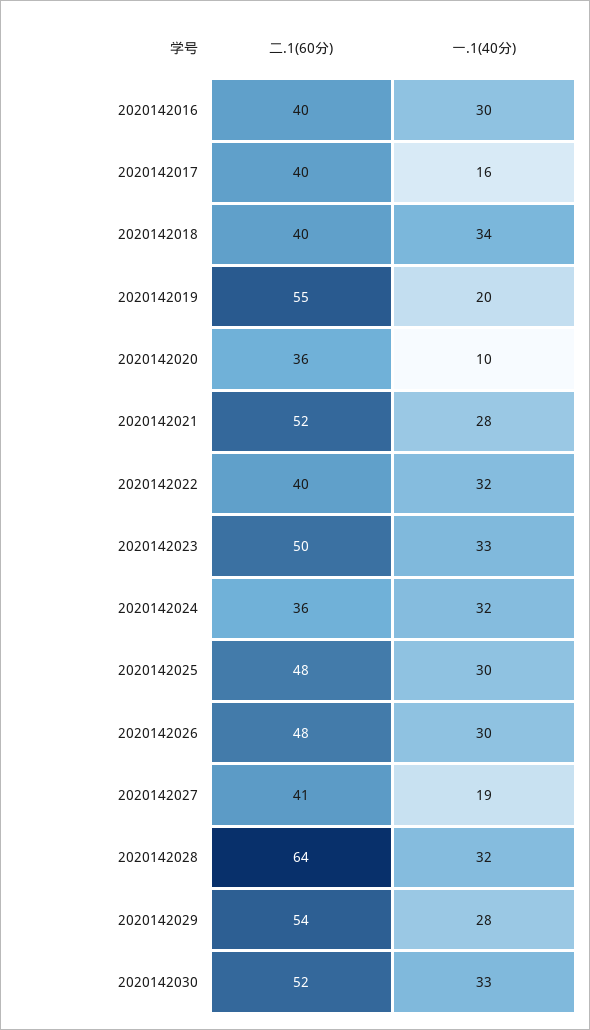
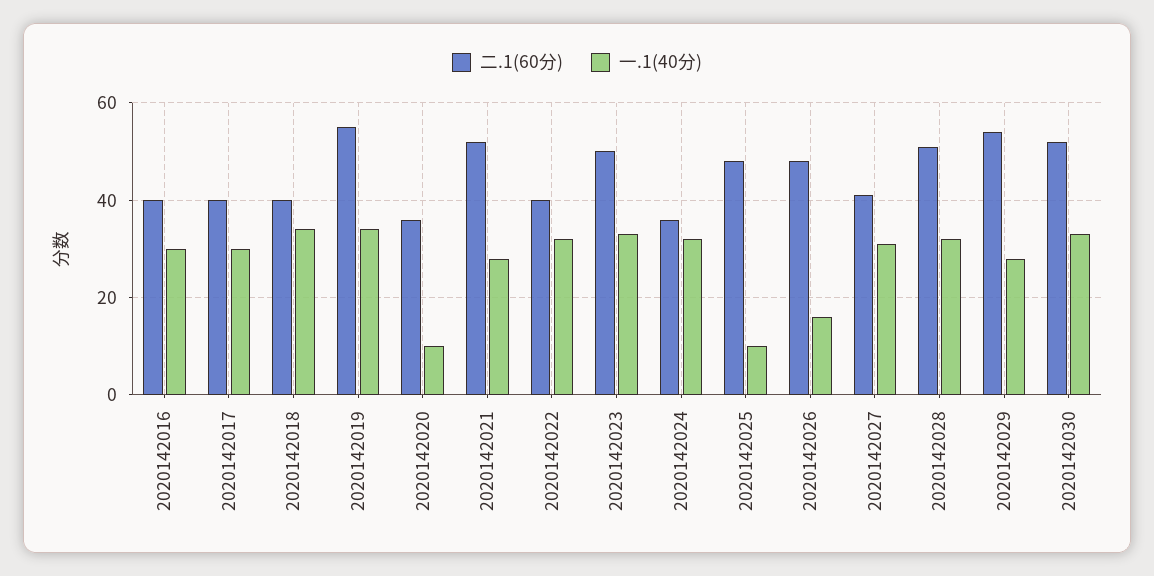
  {
    "二.1(60分)": {
      "2020142016": 40,
      "2020142017": 40,
      "2020142018": 40,
      "2020142019": 55,
      "2020142020": 36,
      "2020142021": 52,
      "2020142022": 40,
      "2020142023": 50,
      "2020142024": 36,
      "2020142025": 48,
      "2020142026": 48,
      "2020142027": 41,
-     "2020142028": 64,
+     "2020142028": 50,
      "2020142029": 54,
      "2020142030": 52
    },
    "一.1(40分)": {
      "2020142016": 30,
-     "2020142017": 16,
+     "2020142017": 30,
      "2020142018": 34,
-     "2020142019": 20,
+     "2020142019": 35,
      "2020142020": 10,
      "2020142021": 28,
      "2020142022": 32,
      "2020142023": 33,
      "2020142024": 32,
-     "2020142025": 30,
+     "2020142025": 10,
-     "2020142026": 30,
+     "2020142026": 15,
-     "2020142027": 19,
+     "2020142027": 30,
      "2020142028": 32,
      "2020142029": 28,
      "2020142030": 33
    }
  }

